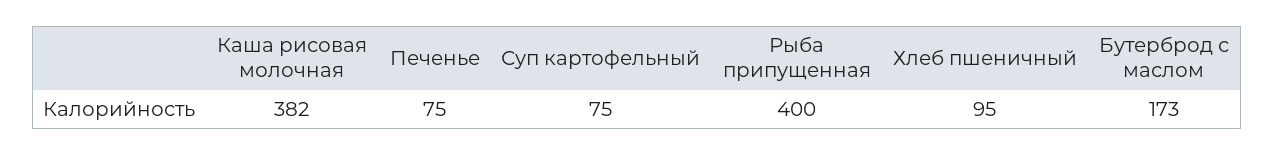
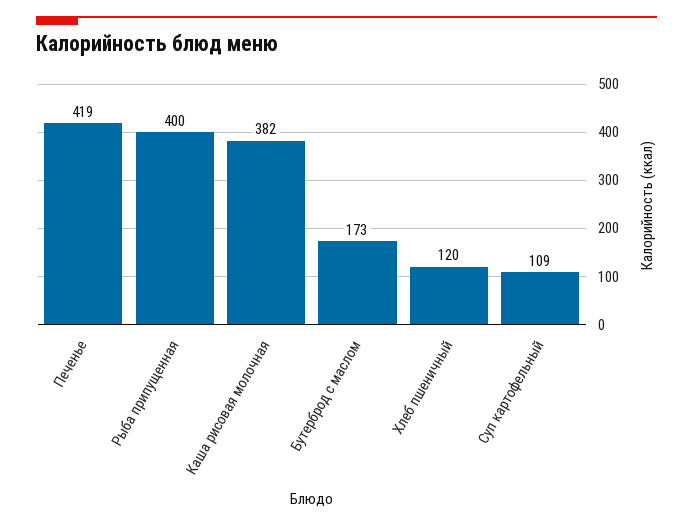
  {
    "Каша рисовая молочная": 382,
-   "Печенье": 75,
+   "Печенье": 419,
-   "Суп картофельный": 75,
+   "Суп картофельный": 109,
    "Рыба припущенная": 400,
-   "Хлеб пшеничный": 95,
+   "Хлеб пшеничный": 120,
    "Бутерброд с маслом": 173
  }

